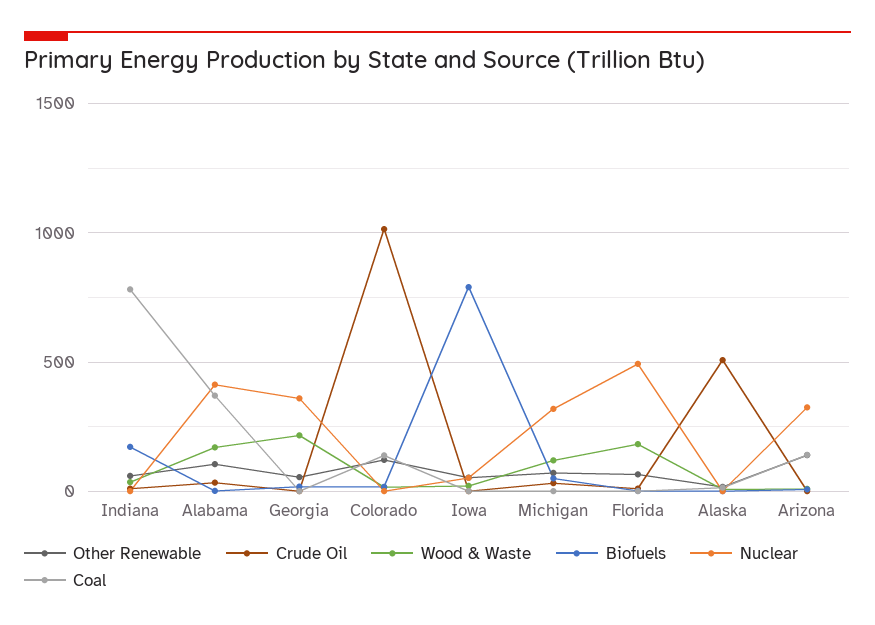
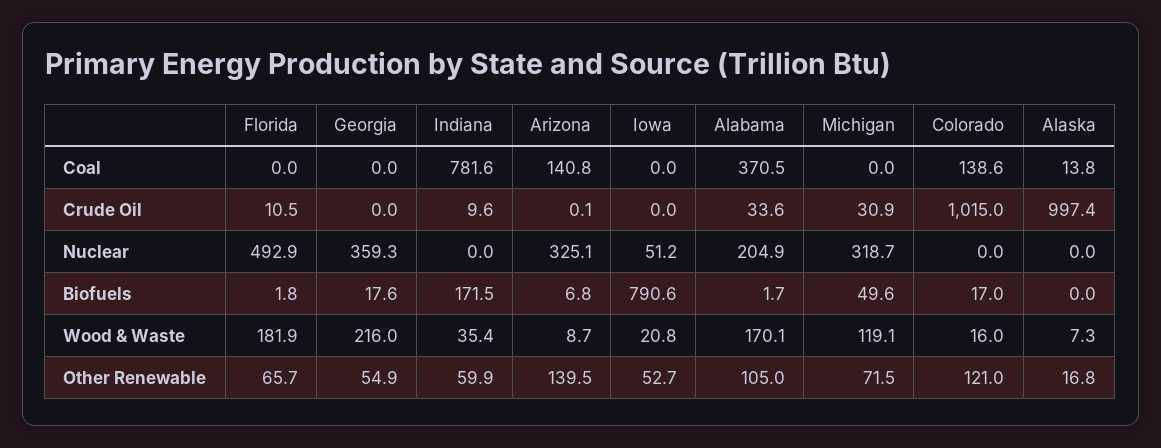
  {
    "Other Renewable": {
      "Indiana": 59.9,
      "Alabama": 105,
      "Georgia": 54.9,
      "Colorado": 121,
      "Iowa": 52.7,
      "Michigan": 71.5,
      "Florida": 65.7,
      "Alaska": 16.8,
      "Arizona": 139.5
    },
    "Crude Oil": {
      "Indiana": 9.6,
      "Alabama": 33.6,
      "Georgia": 0,
      "Colorado": 1015,
      "Iowa": 0,
      "Michigan": 30.9,
      "Florida": 10.5,
-     "Alaska": 500,
+     "Alaska": 997.4,
      "Arizona": 0.1
    },
    "Wood & Waste": {
      "Indiana": 35.4,
      "Alabama": 170.1,
      "Georgia": 216,
      "Colorado": 16,
      "Iowa": 20.8,
      "Michigan": 119.1,
      "Florida": 181.9,
      "Alaska": 7.3,
      "Arizona": 8.7
    },
    "Biofuels": {
      "Indiana": 171.5,
      "Alabama": 1.7,
      "Georgia": 17.6,
      "Colorado": 17,
      "Iowa": 790.6,
      "Michigan": 49.6,
      "Florida": 1.8,
      "Alaska": 0,
      "Arizona": 6.8
    },
    "Nuclear": {
      "Indiana": 0,
-     "Alabama": 400,
+     "Alabama": 204.9,
      "Georgia": 359.3,
      "Colorado": 0,
      "Iowa": 51.2,
      "Michigan": 318.7,
      "Florida": 492.9,
      "Alaska": 0,
      "Arizona": 325.1
    },
    "Coal": {
      "Indiana": 781.6,
      "Alabama": 370.5,
      "Georgia": 0,
      "Colorado": 138.6,
      "Iowa": 0,
      "Michigan": 0,
      "Florida": 0,
      "Alaska": 13.8,
      "Arizona": 140.8
    }
  }

